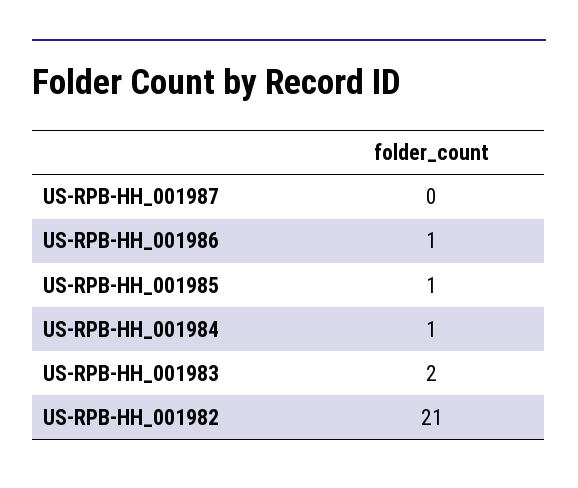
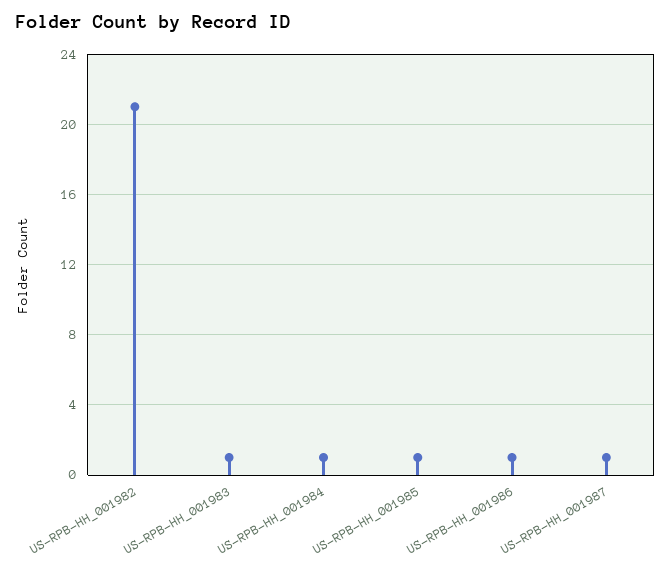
  {
-   "US-RPB-HH_001987": 0,
+   "US-RPB-HH_001987": 1,
    "US-RPB-HH_001986": 1,
    "US-RPB-HH_001985": 1,
    "US-RPB-HH_001984": 1,
-   "US-RPB-HH_001983": 2,
+   "US-RPB-HH_001983": 1,
    "US-RPB-HH_001982": 21
  }

